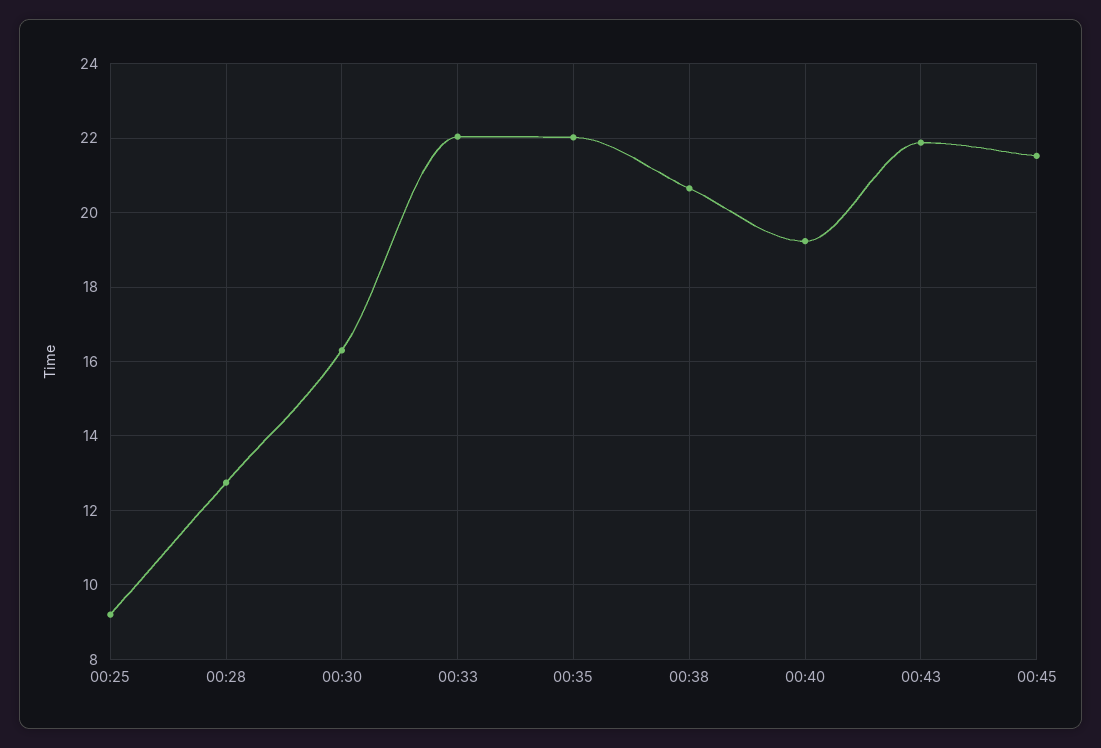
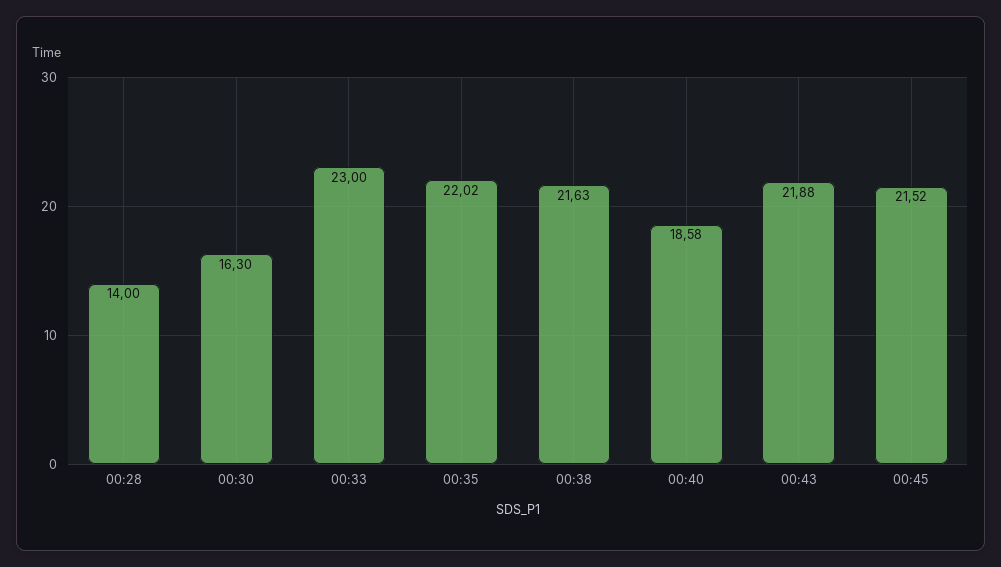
  {
-   "00:25": 9.2,
-   "00:28": 12.8,
+   "00:28": 14,
    "00:30": 16.3,
-   "00:33": 22,
+   "00:33": 23,
    "00:35": 22.02,
-   "00:38": 20.6,
+   "00:38": 21.63,
-   "00:40": 19.2,
+   "00:40": 18.58,
    "00:43": 21.88,
    "00:45": 21.52
  }

